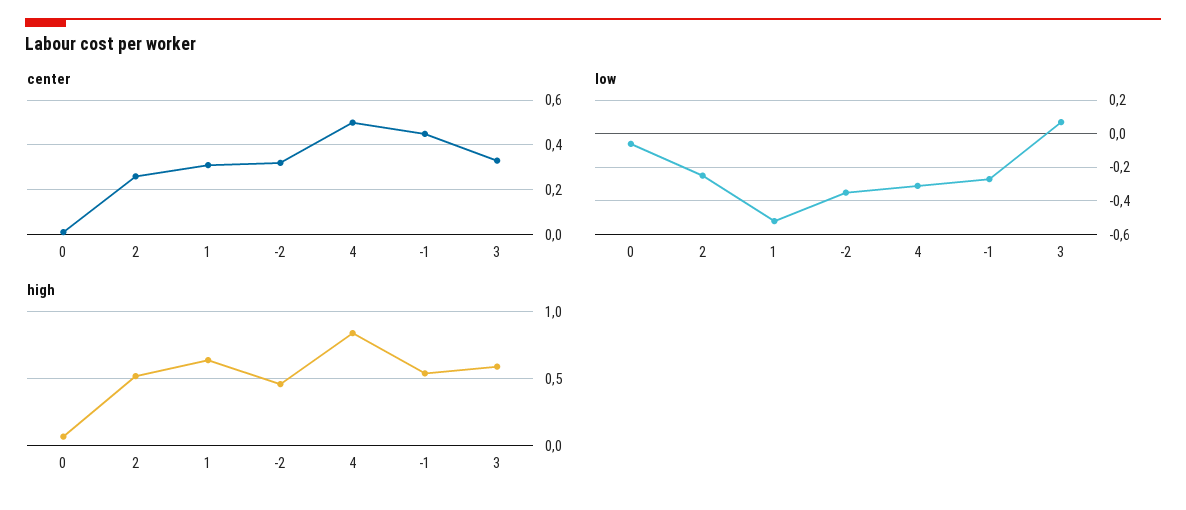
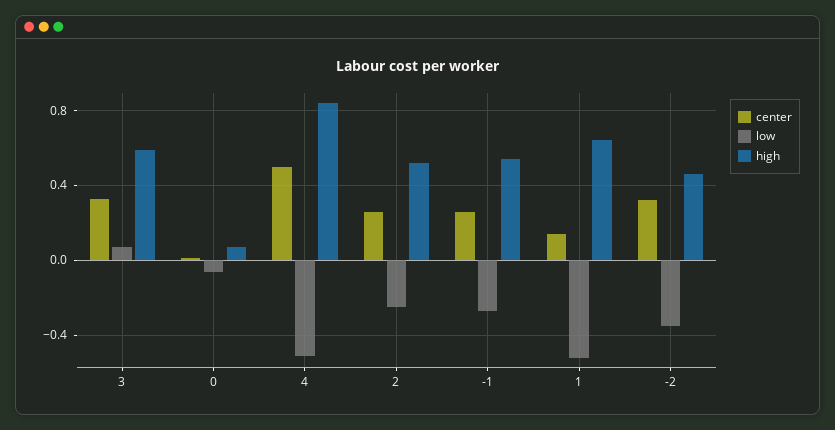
  {
    "center": {
      "0": 0,
      "2": 0.25,
-     "1": 0.3,
+     "1": 0.15,
      "-2": 0.3,
      "4": 0.5,
-     "-1": 0.45,
+     "-1": 0.25,
      "3": 0.35
    },
    "low": {
      "0": -0.05,
      "2": -0.25,
      "1": -0.5,
      "-2": -0.35,
-     "4": -0.3,
+     "4": -0.5,
      "-1": -0.25,
      "3": 0.05
    },
    "high": {
      "0": 0.05,
      "2": 0.5,
      "1": 0.65,
      "-2": 0.45,
      "4": 0.85,
      "-1": 0.55,
      "3": 0.6
    }
  }

